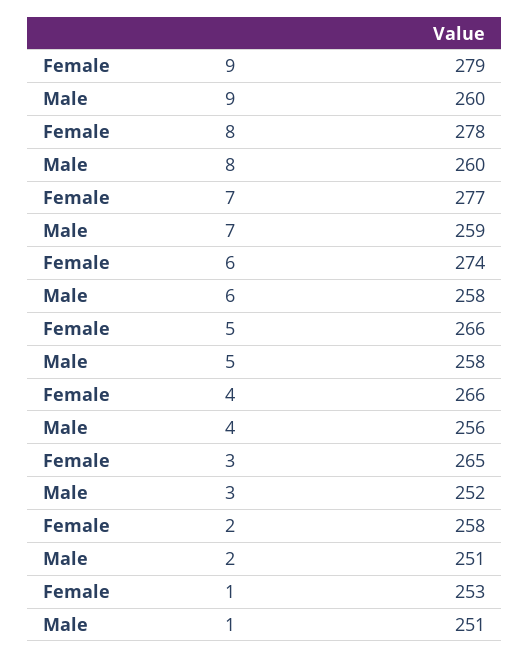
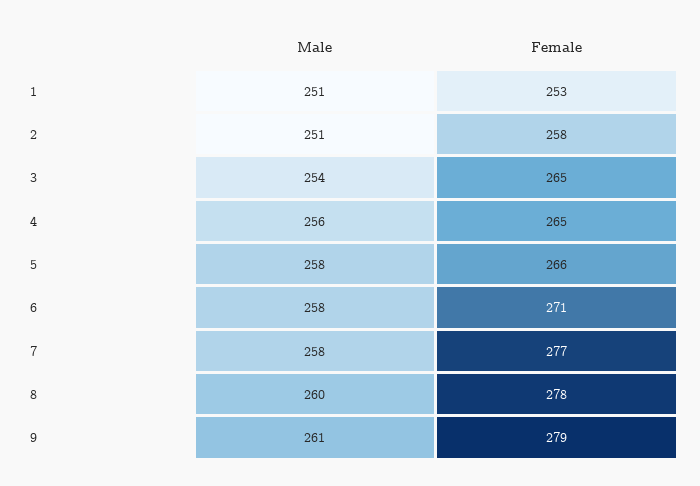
  {
    "Female": {
      "9": 279,
      "8": 278,
      "7": 277,
-     "6": 274,
+     "6": 271,
      "5": 266,
-     "4": 266,
+     "4": 265,
      "3": 265,
      "2": 258,
      "1": 253
    },
    "Male": {
-     "9": 260,
+     "9": 261,
      "8": 260,
-     "7": 259,
+     "7": 258,
      "6": 258,
      "5": 258,
      "4": 256,
-     "3": 252,
+     "3": 254,
      "2": 251,
      "1": 251
    }
  }

